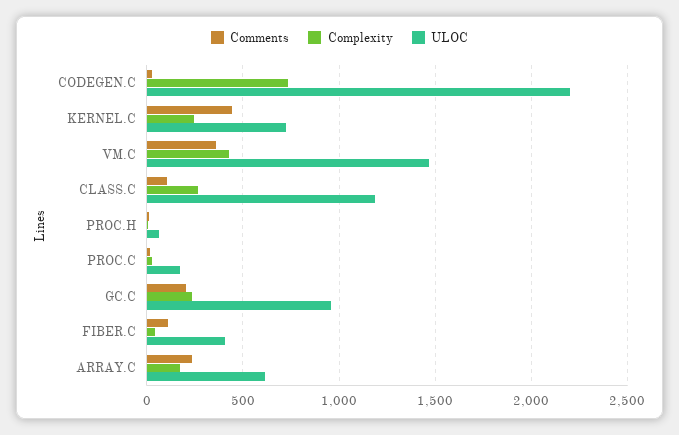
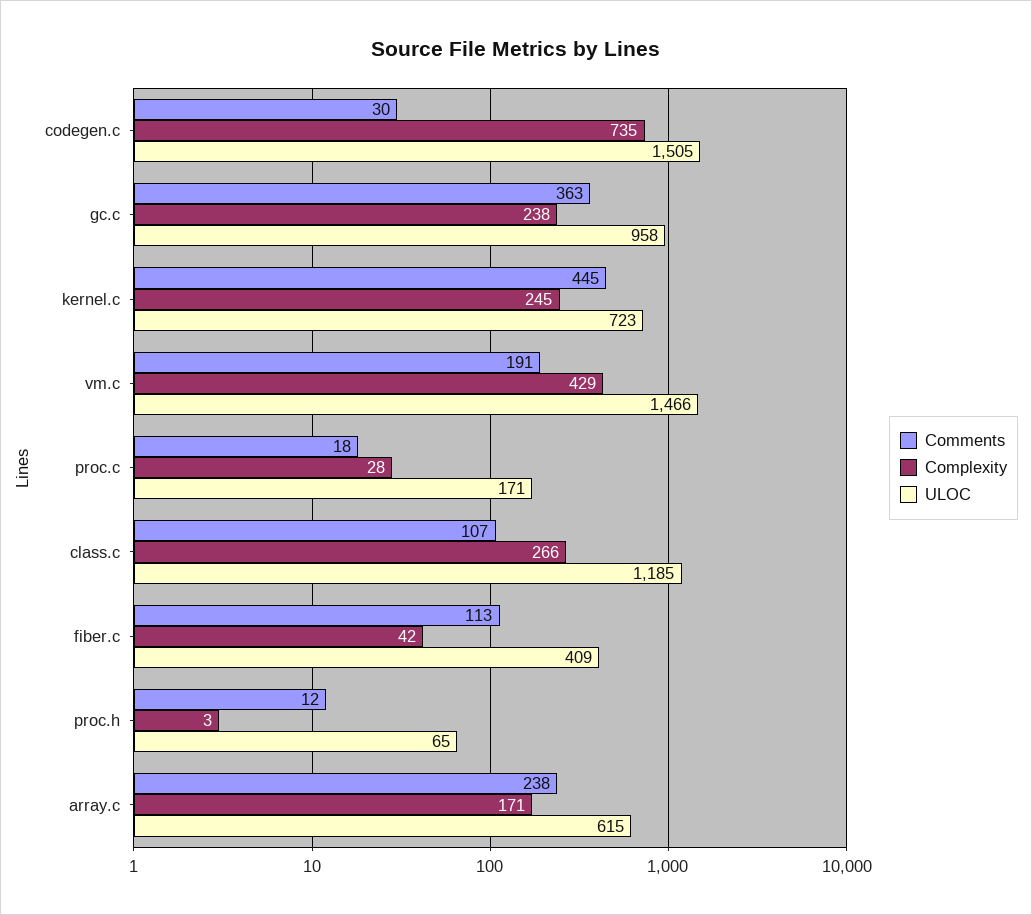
  {
    "Comments": {
      "CODEGEN.C": 30,
      "KERNEL.C": 445,
-     "VM.C": 350,
+     "VM.C": 191,
      "CLASS.C": 107,
      "PROC.H": 12,
      "PROC.C": 18,
-     "GC.C": 200,
+     "GC.C": 363,
      "FIBER.C": 113,
      "ARRAY.C": 238
    },
    "Complexity": {
      "CODEGEN.C": 735,
      "KERNEL.C": 245,
      "VM.C": 429,
      "CLASS.C": 266,
      "PROC.H": 3,
      "PROC.C": 28,
      "GC.C": 238,
      "FIBER.C": 42,
      "ARRAY.C": 171
    },
    "ULOC": {
-     "CODEGEN.C": 2200,
+     "CODEGEN.C": 1505,
      "KERNEL.C": 723,
      "VM.C": 1466,
      "CLASS.C": 1185,
      "PROC.H": 65,
      "PROC.C": 171,
      "GC.C": 958,
      "FIBER.C": 409,
      "ARRAY.C": 615
    }
  }

